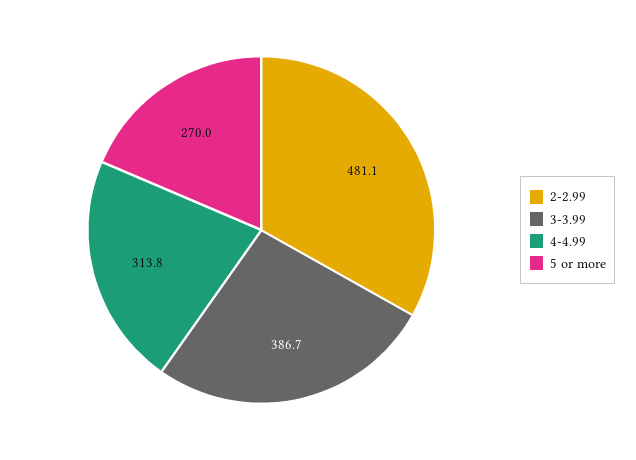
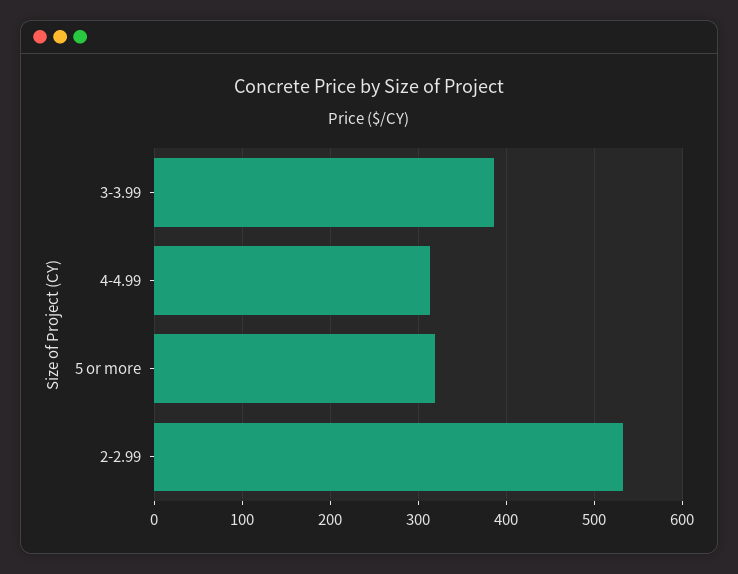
  {
-   "2-2.99": 481.1,
+   "2-2.99": 530,
    "3-3.99": 386.7,
    "4-4.99": 313.8,
-   "5 or more": 270
+   "5 or more": 320
  }

